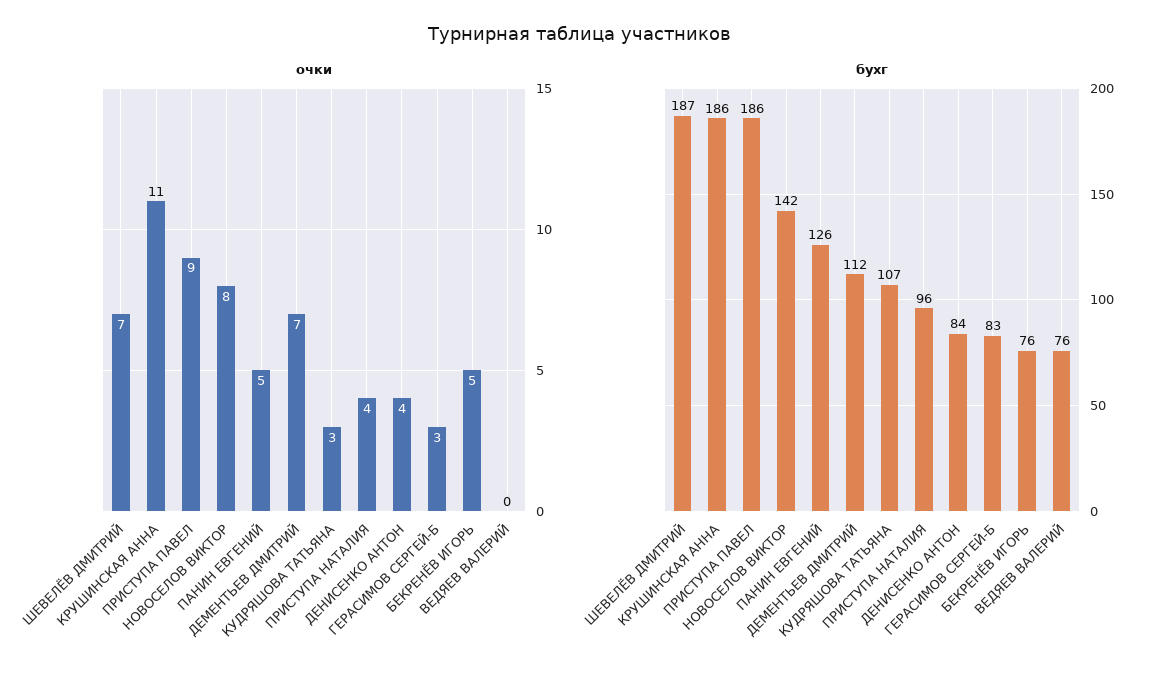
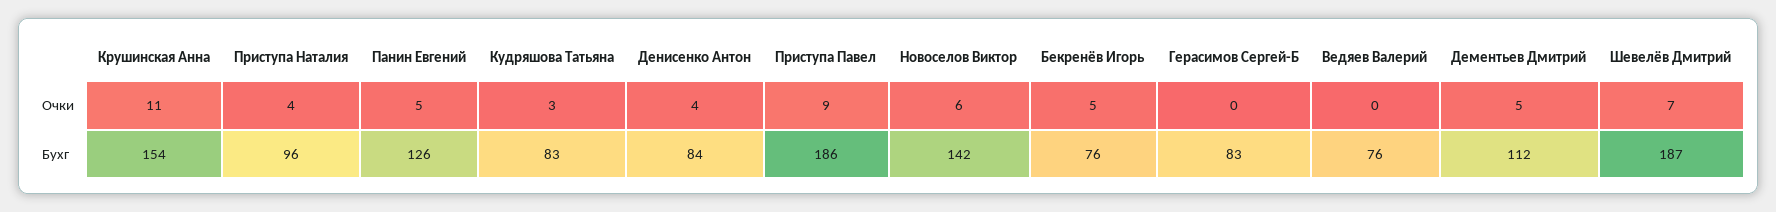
  {
    "очки": {
      "ШЕВЕЛЁВ ДМИТРИЙ": 7,
      "КРУШИНСКАЯ АННА": 11,
      "ПРИСТУПА ПАВЕЛ": 9,
-     "НОВОСЕЛОВ ВИКТОР": 8,
+     "НОВОСЕЛОВ ВИКТОР": 6,
      "ПАНИН ЕВГЕНИЙ": 5,
-     "ДЕМЕНТЬЕВ ДМИТРИЙ": 7,
+     "ДЕМЕНТЬЕВ ДМИТРИЙ": 5,
      "КУДРЯШОВА ТАТЬЯНА": 3,
      "ПРИСТУПА НАТАЛИЯ": 4,
      "ДЕНИСЕНКО АНТОН": 4,
-     "ГЕРАСИМОВ СЕРГЕЙ-Б": 3,
+     "ГЕРАСИМОВ СЕРГЕЙ-Б": 0,
      "БЕКРЕНЁВ ИГОРЬ": 5,
      "ВЕДЯЕВ ВАЛЕРИЙ": 0
    },
    "бухг": {
      "ШЕВЕЛЁВ ДМИТРИЙ": 187,
-     "КРУШИНСКАЯ АННА": 186,
+     "КРУШИНСКАЯ АННА": 154,
      "ПРИСТУПА ПАВЕЛ": 186,
      "НОВОСЕЛОВ ВИКТОР": 142,
      "ПАНИН ЕВГЕНИЙ": 126,
      "ДЕМЕНТЬЕВ ДМИТРИЙ": 112,
-     "КУДРЯШОВА ТАТЬЯНА": 107,
+     "КУДРЯШОВА ТАТЬЯНА": 83,
      "ПРИСТУПА НАТАЛИЯ": 96,
      "ДЕНИСЕНКО АНТОН": 84,
      "ГЕРАСИМОВ СЕРГЕЙ-Б": 83,
      "БЕКРЕНЁВ ИГОРЬ": 76,
      "ВЕДЯЕВ ВАЛЕРИЙ": 76
    }
  }

